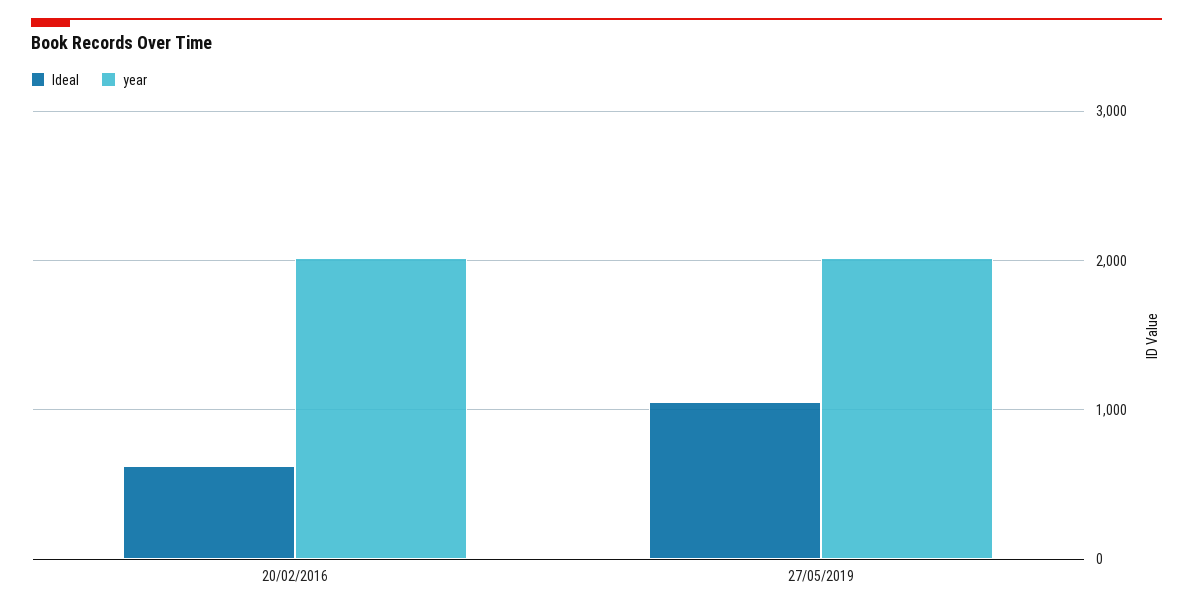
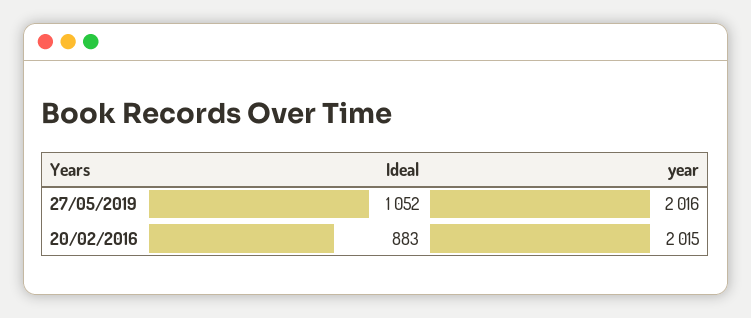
  {
    "Ideal": {
-     "20/02/2016": 600,
+     "20/02/2016": 883,
      "27/05/2019": 1052
    },
    "year": {
      "20/02/2016": 2015,
      "27/05/2019": 2016
    }
  }

